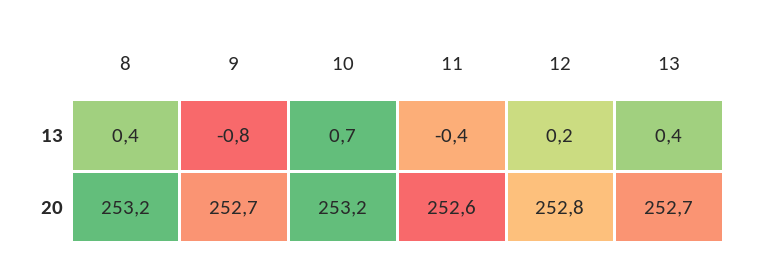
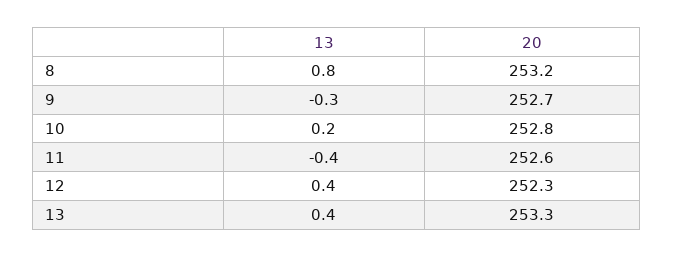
  {
    "8": {
-     "13": 0.4,
+     "13": 0.8,
      "20": 253.2
    },
    "9": {
-     "13": -0.8,
+     "13": -0.3,
      "20": 252.7
    },
    "10": {
-     "13": 0.7,
+     "13": 0.2,
-     "20": 253.2
+     "20": 252.8
    },
    "11": {
      "13": -0.4,
      "20": 252.6
    },
    "12": {
-     "13": 0.2,
+     "13": 0.4,
-     "20": 252.8
+     "20": 252.3
    },
    "13": {
      "13": 0.4,
-     "20": 252.7
+     "20": 253.3
    }
  }

